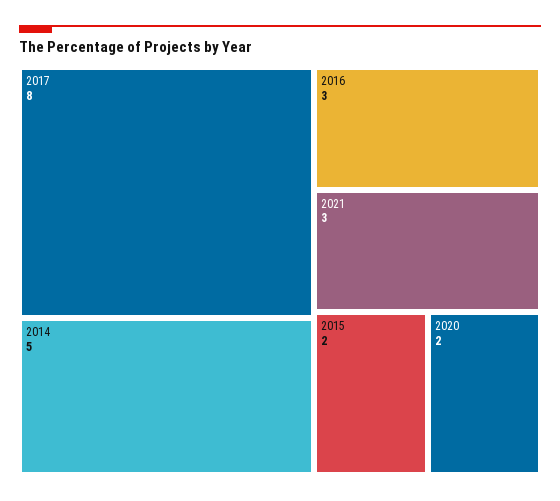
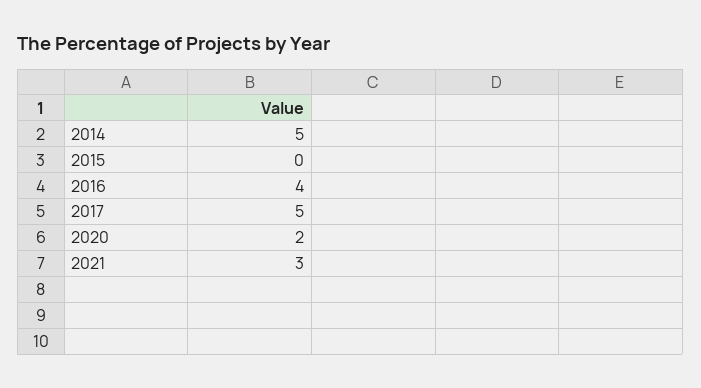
  {
-   "2017": 8,
+   "2017": 5,
    "2014": 5,
-   "2016": 3,
+   "2016": 4,
    "2021": 3,
-   "2015": 2,
+   "2015": 0,
    "2020": 2
  }

